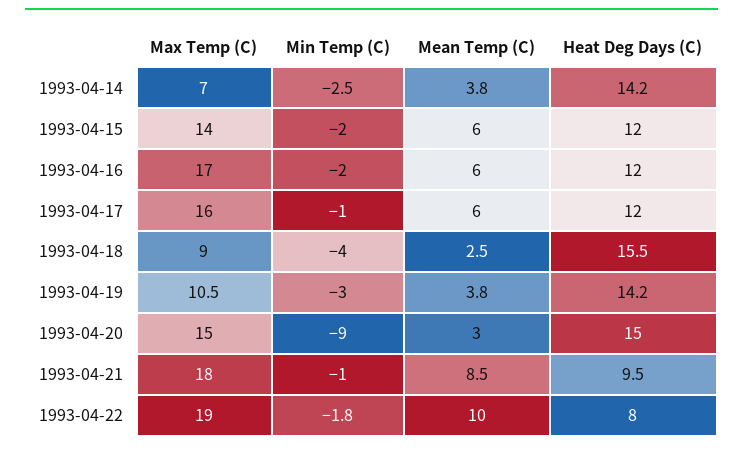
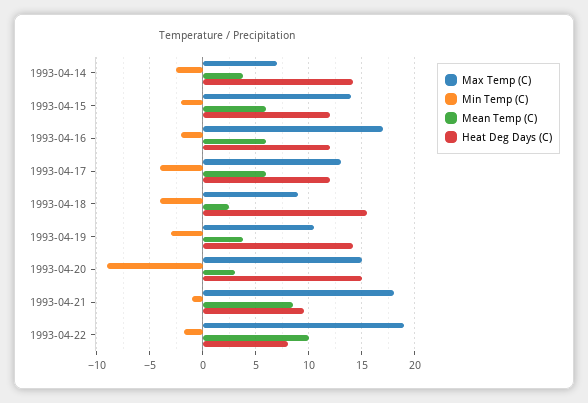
  {
    "Max Temp (C)": {
      "1993-04-14": 7,
      "1993-04-15": 14,
      "1993-04-16": 17,
-     "1993-04-17": 16,
+     "1993-04-17": 13,
      "1993-04-18": 9,
      "1993-04-19": 10.5,
      "1993-04-20": 15,
      "1993-04-21": 18,
      "1993-04-22": 19
    },
    "Min Temp (C)": {
      "1993-04-14": -2.5,
      "1993-04-15": -2,
      "1993-04-16": -2,
-     "1993-04-17": -1,
+     "1993-04-17": -4,
      "1993-04-18": -4,
      "1993-04-19": -3,
      "1993-04-20": -9,
      "1993-04-21": -1,
      "1993-04-22": -1.8
    },
    "Mean Temp (C)": {
      "1993-04-14": 3.8,
      "1993-04-15": 6,
      "1993-04-16": 6,
      "1993-04-17": 6,
      "1993-04-18": 2.5,
      "1993-04-19": 3.8,
      "1993-04-20": 3,
      "1993-04-21": 8.5,
      "1993-04-22": 10
    },
    "Heat Deg Days (C)": {
      "1993-04-14": 14.2,
      "1993-04-15": 12,
      "1993-04-16": 12,
      "1993-04-17": 12,
      "1993-04-18": 15.5,
      "1993-04-19": 14.2,
      "1993-04-20": 15,
      "1993-04-21": 9.5,
      "1993-04-22": 8
    }
  }

